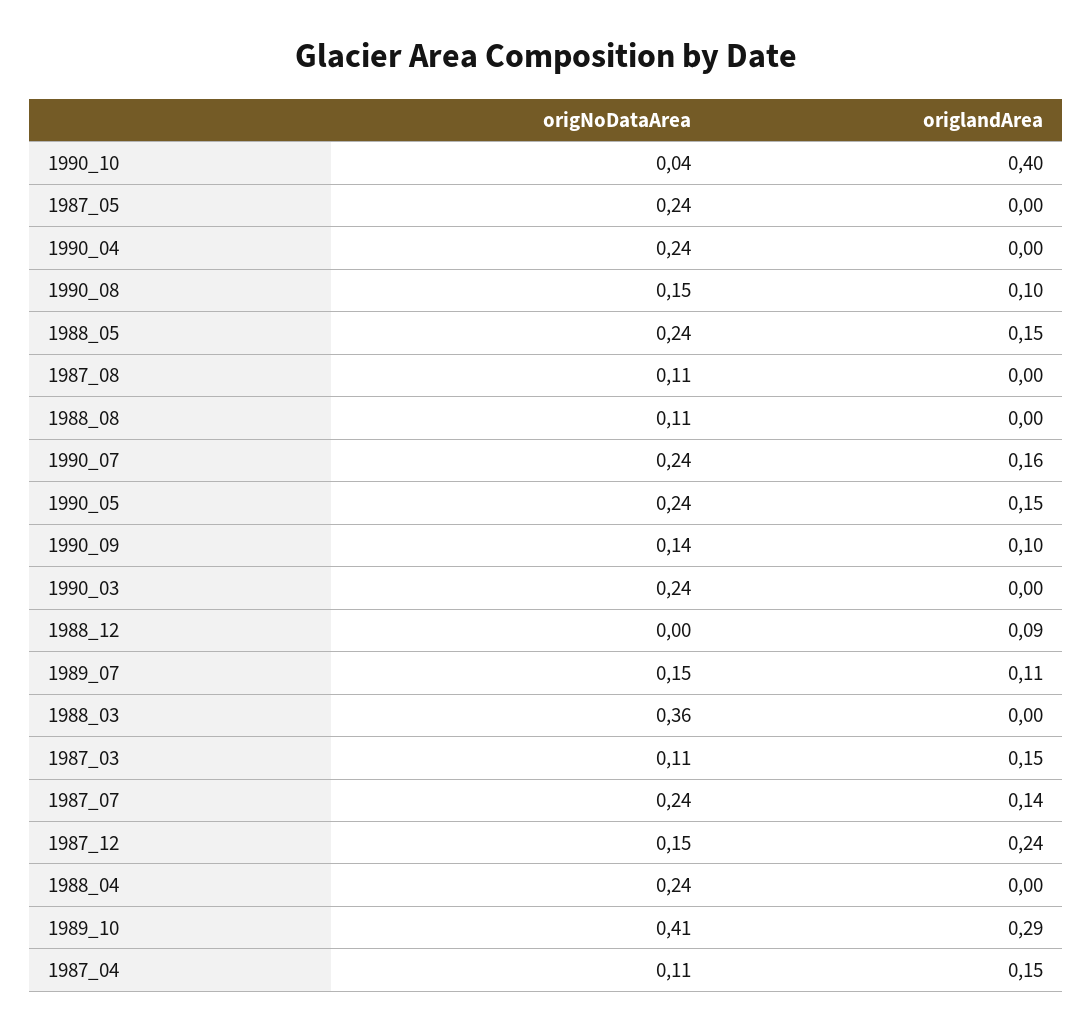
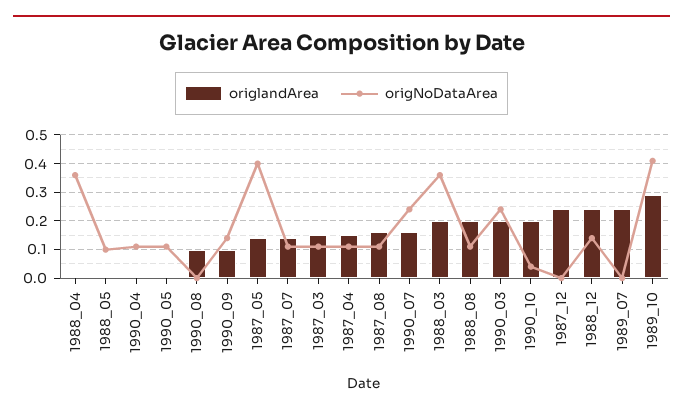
  {
    "origNoDataArea": {
      "1990_10": 0.04,
-     "1987_05": 0.24,
+     "1987_05": 0.4,
-     "1990_04": 0.24,
+     "1990_04": 0.1,
-     "1990_08": 0.15,
+     "1990_08": 0,
-     "1988_05": 0.24,
+     "1988_05": 0.1,
      "1987_08": 0.11,
      "1988_08": 0.11,
      "1990_07": 0.24,
-     "1990_05": 0.24,
+     "1990_05": 0.1,
      "1990_09": 0.14,
      "1990_03": 0.24,
-     "1988_12": 0,
+     "1988_12": 0.15,
-     "1989_07": 0.15,
+     "1989_07": 0,
      "1988_03": 0.36,
      "1987_03": 0.11,
-     "1987_07": 0.24,
+     "1987_07": 0.1,
-     "1987_12": 0.15,
+     "1987_12": 0,
-     "1988_04": 0.24,
+     "1988_04": 0.35,
      "1989_10": 0.41,
      "1987_04": 0.11
    },
    "origlandArea": {
-     "1990_10": 0.4,
+     "1990_10": 0.2,
-     "1987_05": 0,
+     "1987_05": 0.15,
      "1990_04": 0,
      "1990_08": 0.1,
-     "1988_05": 0.15,
+     "1988_05": 0,
-     "1987_08": 0,
+     "1987_08": 0.15,
-     "1988_08": 0,
+     "1988_08": 0.2,
      "1990_07": 0.16,
-     "1990_05": 0.15,
+     "1990_05": 0,
      "1990_09": 0.1,
-     "1990_03": 0,
+     "1990_03": 0.2,
-     "1988_12": 0.09,
+     "1988_12": 0.25,
-     "1989_07": 0.11,
+     "1989_07": 0.25,
-     "1988_03": 0,
+     "1988_03": 0.2,
      "1987_03": 0.15,
      "1987_07": 0.14,
      "1987_12": 0.24,
      "1988_04": 0,
      "1989_10": 0.29,
      "1987_04": 0.15
    }
  }

